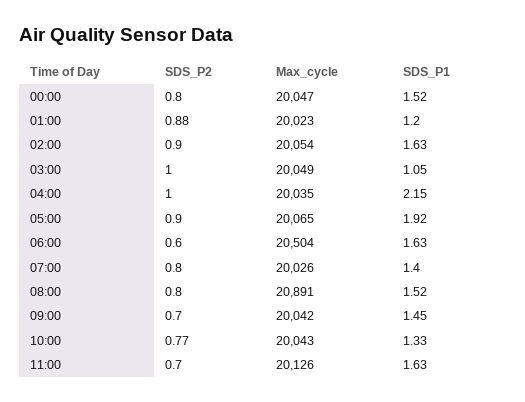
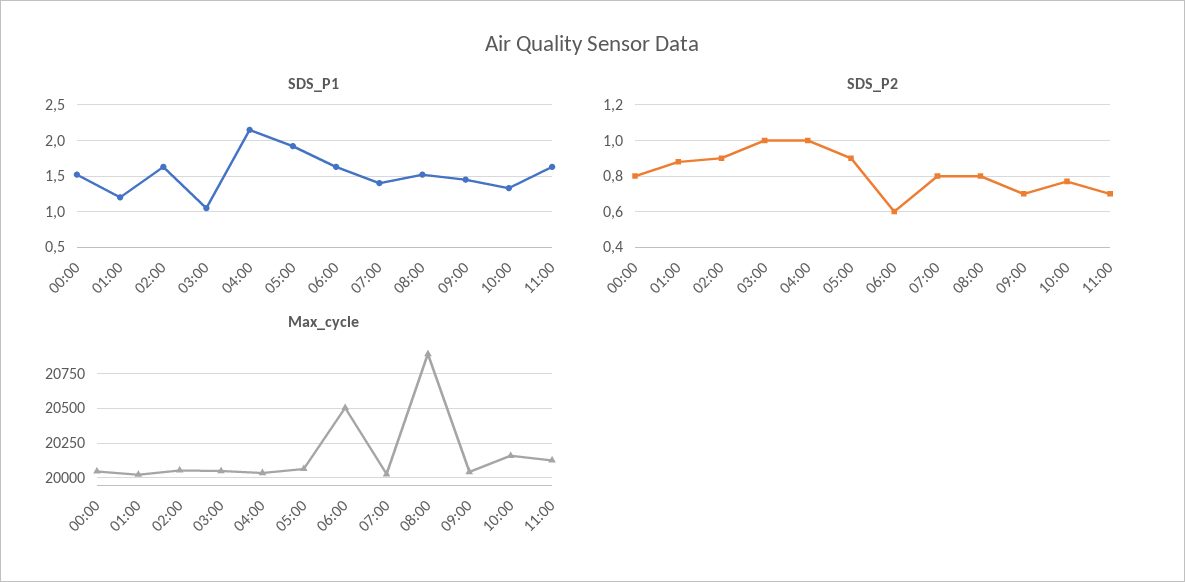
  {
    "SDS_P2": {
      "00:00": 0.8,
      "01:00": 0.88,
      "02:00": 0.9,
      "03:00": 1,
      "04:00": 1,
      "05:00": 0.9,
      "06:00": 0.6,
      "07:00": 0.8,
      "08:00": 0.8,
      "09:00": 0.7,
      "10:00": 0.77,
      "11:00": 0.7
    },
    "Max_cycle": {
      "00:00": 20047,
      "01:00": 20023,
      "02:00": 20054,
      "03:00": 20049,
      "04:00": 20035,
      "05:00": 20065,
      "06:00": 20504,
      "07:00": 20026,
      "08:00": 20891,
      "09:00": 20042,
-     "10:00": 20043,
+     "10:00": 20150,
      "11:00": 20126
    },
    "SDS_P1": {
      "00:00": 1.52,
      "01:00": 1.2,
      "02:00": 1.63,
      "03:00": 1.05,
      "04:00": 2.15,
      "05:00": 1.92,
      "06:00": 1.63,
      "07:00": 1.4,
      "08:00": 1.52,
      "09:00": 1.45,
      "10:00": 1.33,
      "11:00": 1.63
    }
  }

